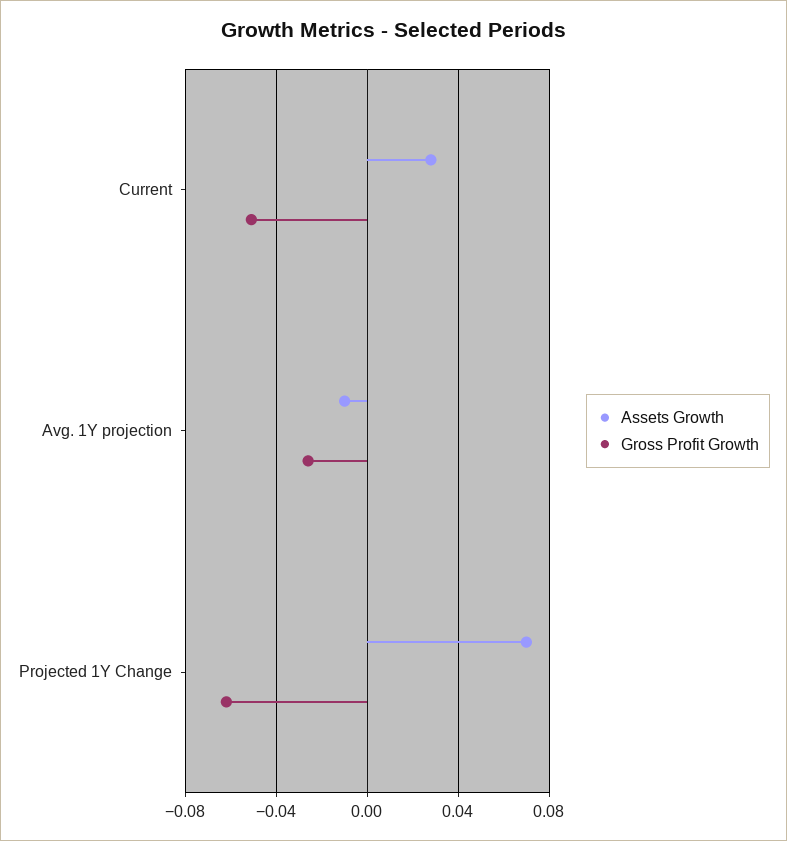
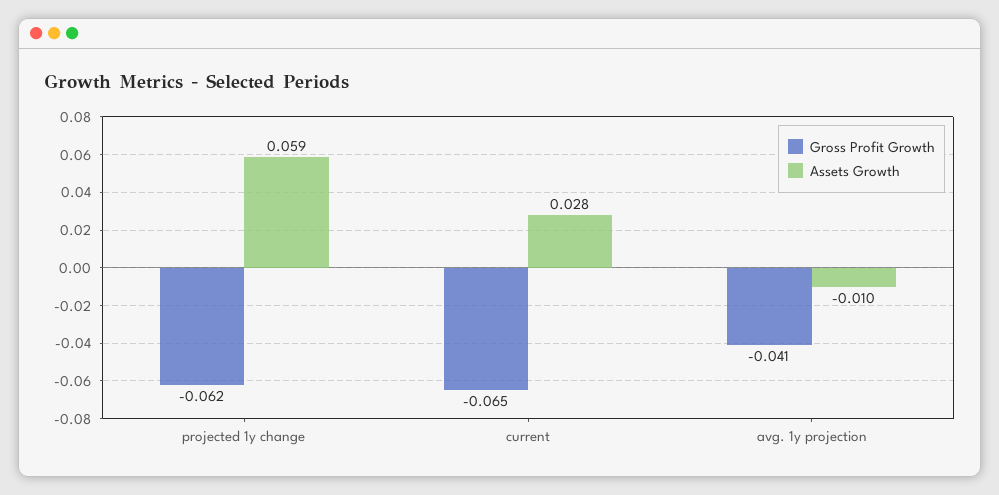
  {
    "Assets Growth": {
      "Current": 0.028,
      "Avg. 1Y projection": -0.01,
-     "Projected 1Y Change": 0.07
+     "Projected 1Y Change": 0.059
    },
    "Gross Profit Growth": {
-     "Current": -0.05,
+     "Current": -0.065,
-     "Avg. 1Y projection": -0.025,
+     "Avg. 1Y projection": -0.041,
      "Projected 1Y Change": -0.062
    }
  }

